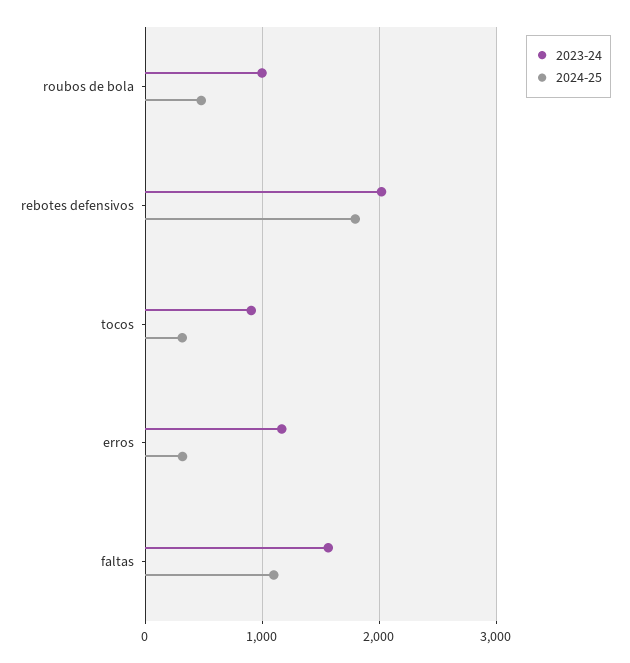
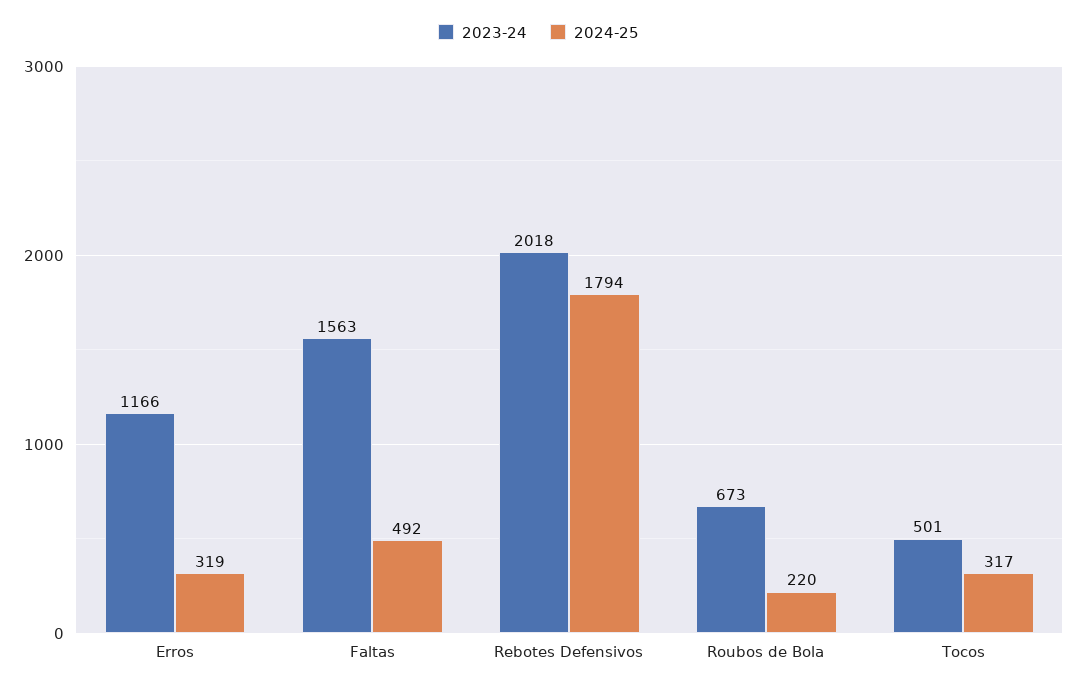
  {
    "2023-24": {
-     "roubos de bola": 1000,
+     "roubos de bola": 673,
      "rebotes defensivos": 2018,
-     "tocos": 900,
+     "tocos": 501,
      "erros": 1166,
      "faltas": 1563
    },
    "2024-25": {
-     "roubos de bola": 500,
+     "roubos de bola": 220,
      "rebotes defensivos": 1794,
      "tocos": 317,
      "erros": 319,
-     "faltas": 1100
+     "faltas": 492
    }
  }

